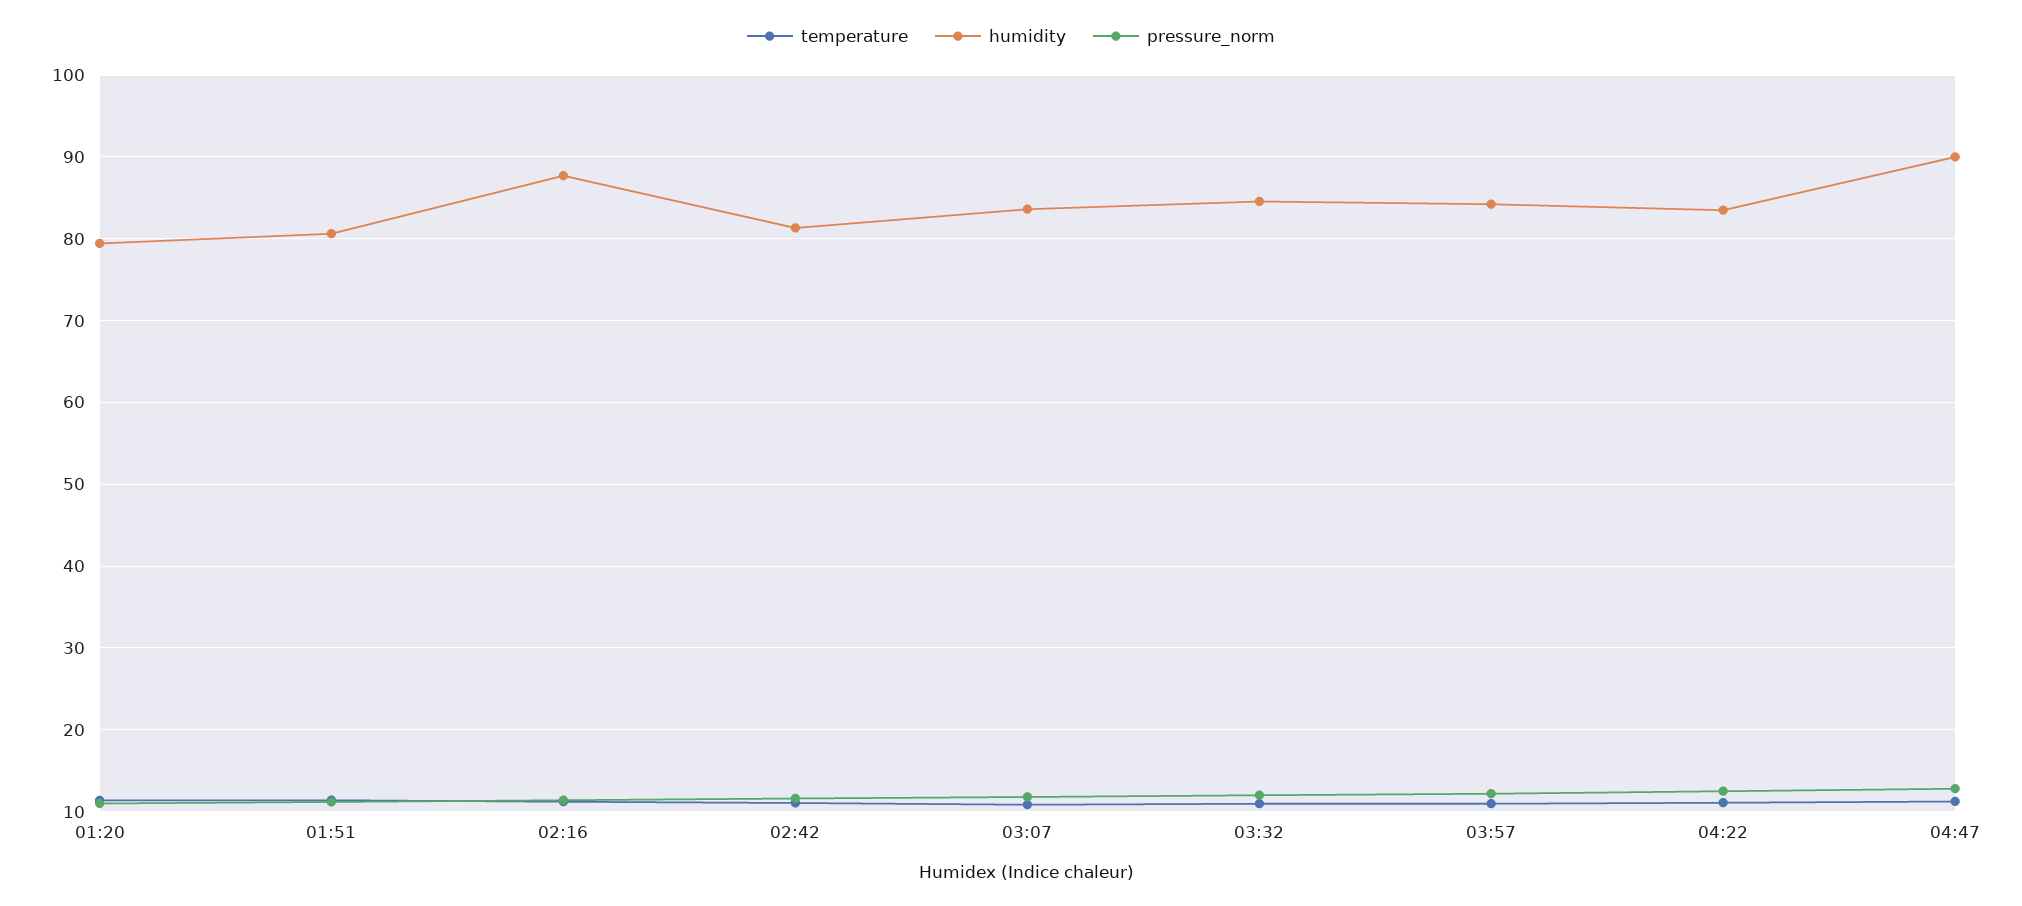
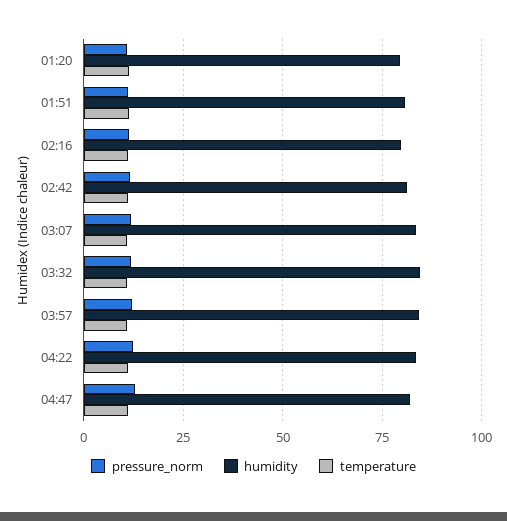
  {
    "temperature": {
      "01:20": 11,
      "01:51": 11,
      "02:16": 11,
      "02:42": 11,
      "03:07": 11,
      "03:32": 11,
      "03:57": 11,
      "04:22": 11,
      "04:47": 11
    },
    "humidity": {
      "01:20": 79,
      "01:51": 81,
-     "02:16": 88,
+     "02:16": 80,
      "02:42": 81,
      "03:07": 84,
      "03:32": 85,
      "03:57": 84,
      "04:22": 84,
-     "04:47": 90
+     "04:47": 82.5
    },
    "pressure_norm": {
      "01:20": 11,
      "01:51": 11,
      "02:16": 11,
      "02:42": 12,
      "03:07": 12,
      "03:32": 12,
      "03:57": 12,
      "04:22": 13,
      "04:47": 13
    }
  }

